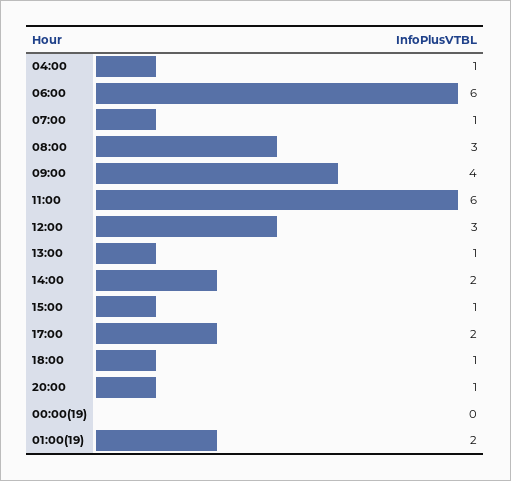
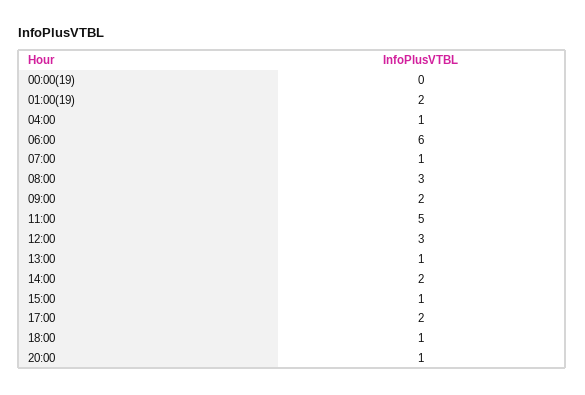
  {
    "04:00": 1,
    "06:00": 6,
    "07:00": 1,
    "08:00": 3,
-   "09:00": 4,
+   "09:00": 2,
-   "11:00": 6,
+   "11:00": 5,
    "12:00": 3,
    "13:00": 1,
    "14:00": 2,
    "15:00": 1,
    "17:00": 2,
    "18:00": 1,
    "20:00": 1,
    "00:00(19)": 0,
    "01:00(19)": 2
  }

